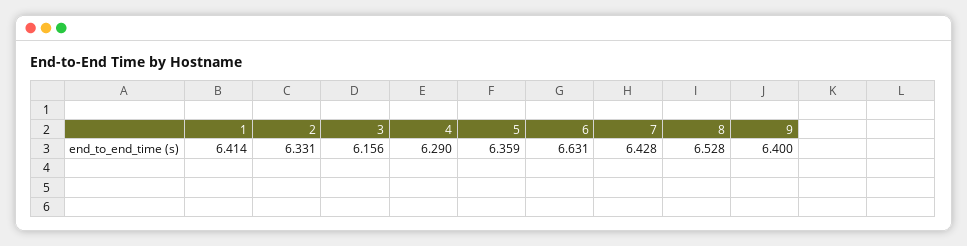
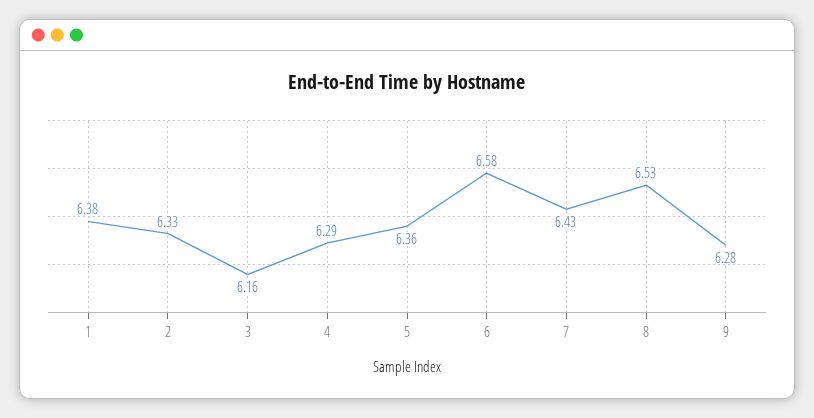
  {
-   "1": 6.414,
+   "1": 6.38,
    "2": 6.331,
    "3": 6.156,
    "4": 6.29,
    "5": 6.359,
-   "6": 6.631,
+   "6": 6.58,
    "7": 6.428,
    "8": 6.528,
-   "9": 6.4
+   "9": 6.28
  }

